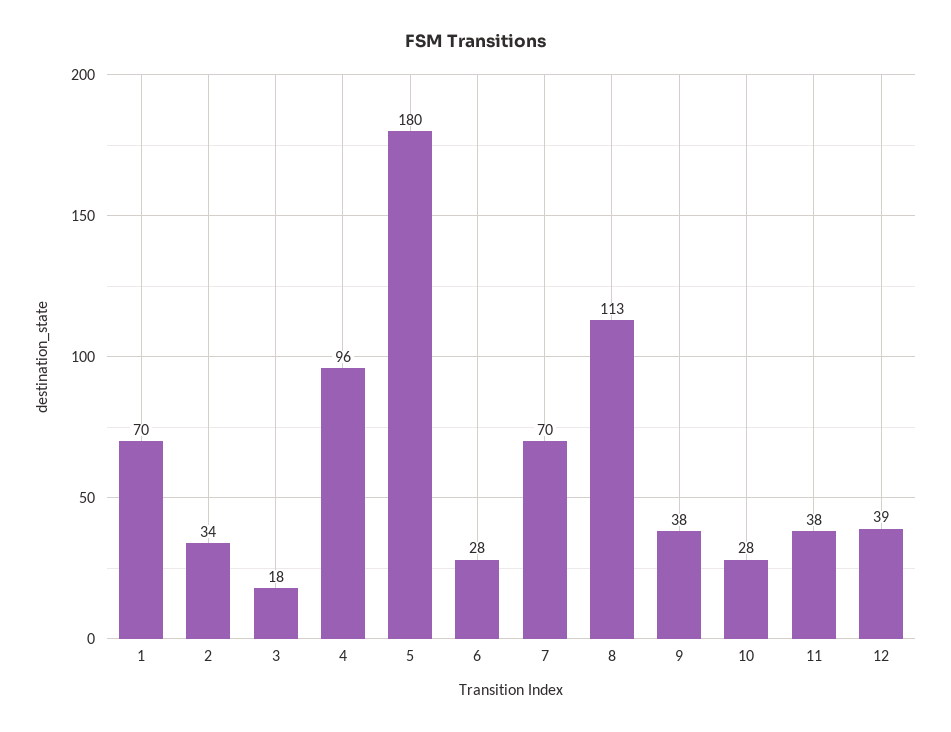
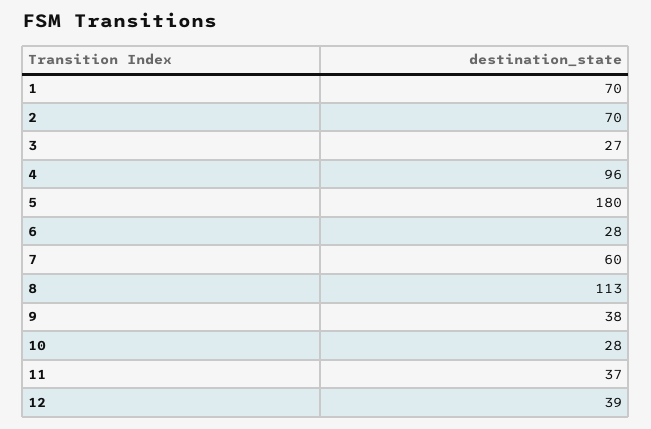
  {
    "1": 70,
-   "2": 34,
+   "2": 70,
-   "3": 18,
+   "3": 27,
    "4": 96,
    "5": 180,
    "6": 28,
-   "7": 70,
+   "7": 60,
    "8": 113,
    "9": 38,
    "10": 28,
-   "11": 38,
+   "11": 37,
    "12": 39
  }

